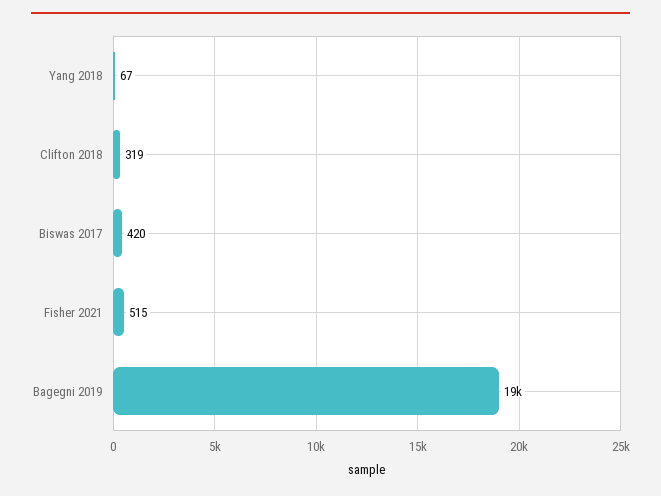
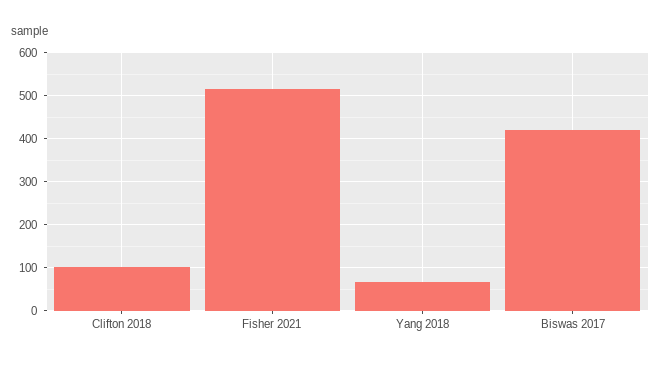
  {
    "Yang 2018": 67,
-   "Clifton 2018": 319,
+   "Clifton 2018": 100,
    "Biswas 2017": 420,
-   "Fisher 2021": 515,
+   "Fisher 2021": 515
-   "Bagegni 2019": 19000
  }

